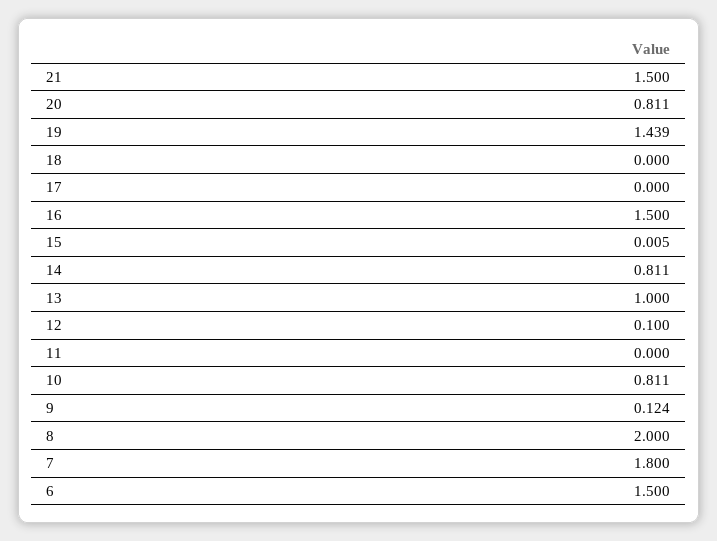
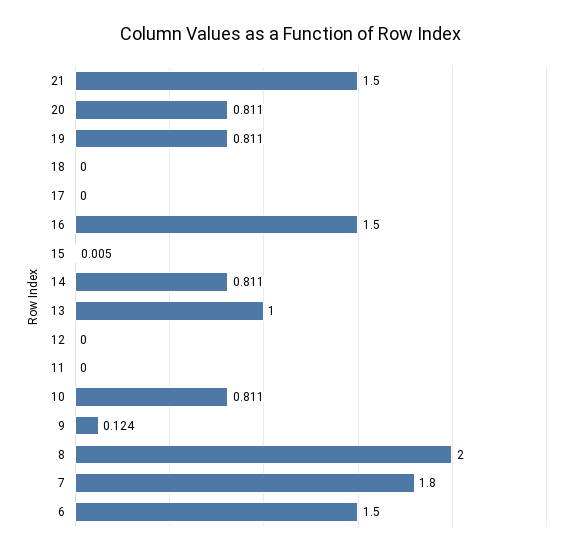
  {
    "21": 1.5,
    "20": 0.811,
-   "19": 1.439,
+   "19": 0.811,
    "18": 0,
    "17": 0,
    "16": 1.5,
    "15": 0.005,
    "14": 0.811,
    "13": 1,
-   "12": 0.1,
+   "12": 0,
    "11": 0,
    "10": 0.811,
    "9": 0.124,
    "8": 2,
    "7": 1.8,
    "6": 1.5
  }

